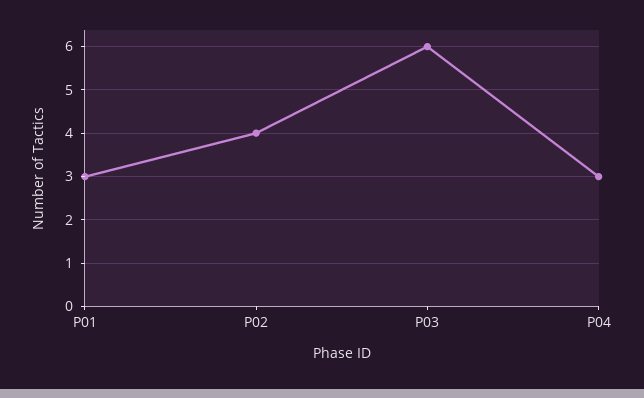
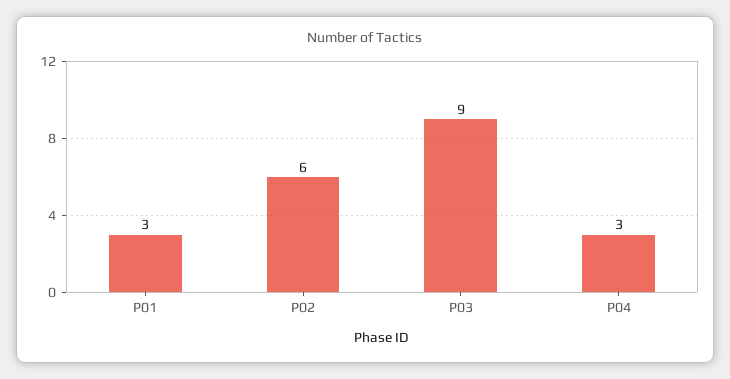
  {
    "P01": 3,
-   "P02": 4,
+   "P02": 6,
-   "P03": 6,
+   "P03": 9,
    "P04": 3
  }

